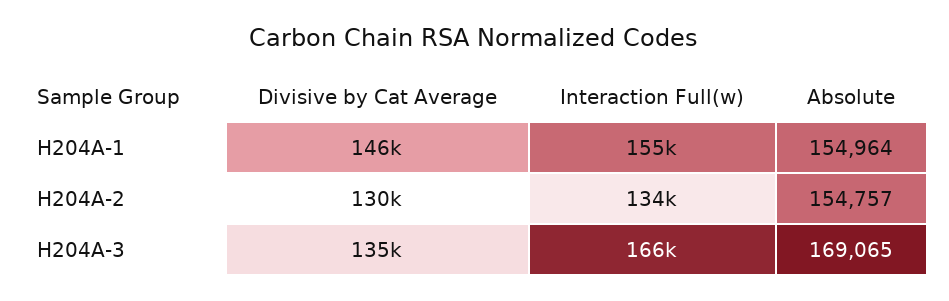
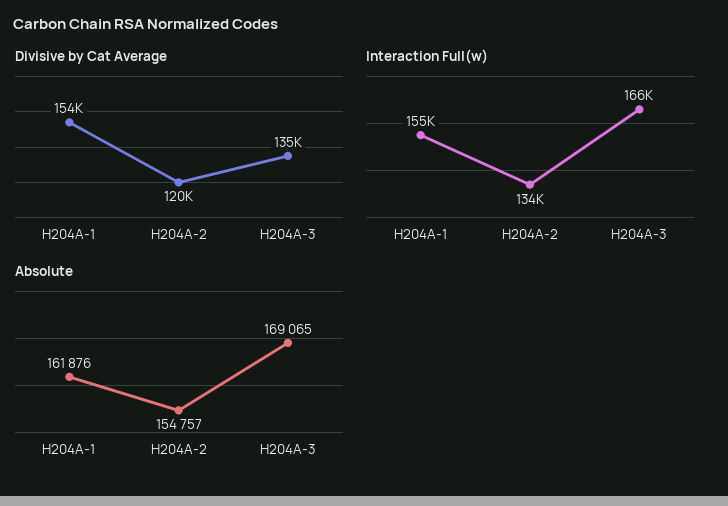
  {
    "Divisive by Cat Average": {
-     "H204A-1": 146000,
+     "H204A-1": 154000,
-     "H204A-2": 130000,
+     "H204A-2": 120000,
      "H204A-3": 135000
    },
    "Interaction Full(w)": {
      "H204A-1": 155000,
      "H204A-2": 134000,
      "H204A-3": 166000
    },
    "Absolute": {
-     "H204A-1": 154964,
+     "H204A-1": 161876,
      "H204A-2": 154757,
      "H204A-3": 169065
    }
  }

